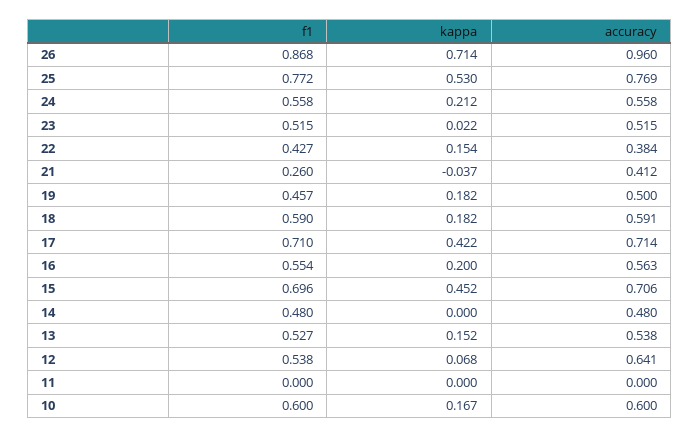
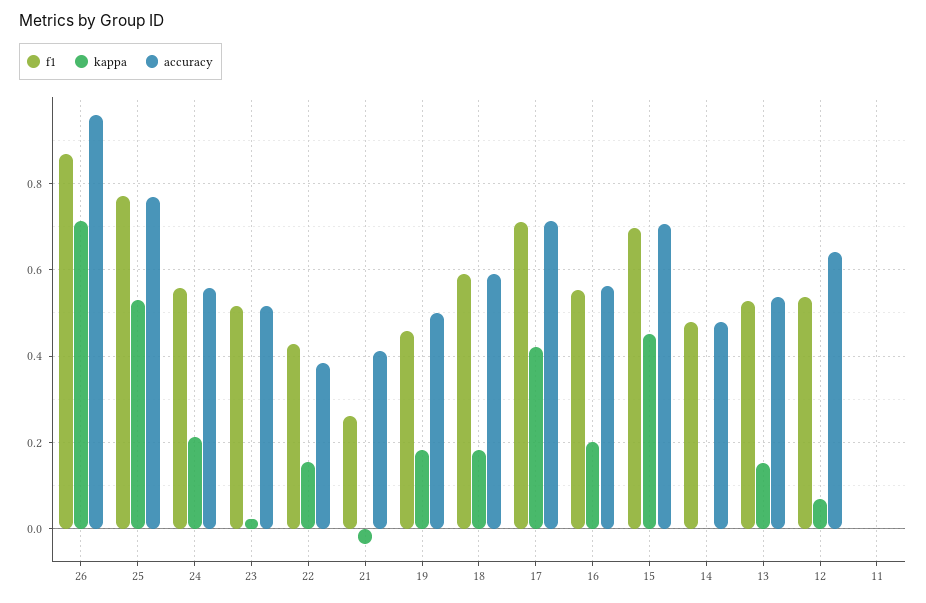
  {
    "f1": {
      "26": 0.868,
      "25": 0.772,
      "24": 0.558,
      "23": 0.515,
      "22": 0.427,
      "21": 0.26,
      "19": 0.457,
      "18": 0.59,
      "17": 0.71,
      "16": 0.554,
      "15": 0.696,
      "14": 0.48,
      "13": 0.527,
      "12": 0.538,
-     "11": 0,
+     "11": 0
-     "10": 0.6
    },
    "kappa": {
      "26": 0.714,
      "25": 0.53,
      "24": 0.212,
      "23": 0.022,
      "22": 0.154,
      "21": -0.037,
      "19": 0.182,
      "18": 0.182,
      "17": 0.422,
      "16": 0.2,
      "15": 0.452,
      "14": 0,
      "13": 0.152,
      "12": 0.068,
-     "11": 0,
+     "11": 0
-     "10": 0.167
    },
    "accuracy": {
      "26": 0.96,
      "25": 0.769,
      "24": 0.558,
      "23": 0.515,
      "22": 0.384,
      "21": 0.412,
      "19": 0.5,
      "18": 0.591,
      "17": 0.714,
      "16": 0.563,
      "15": 0.706,
      "14": 0.48,
      "13": 0.538,
      "12": 0.641,
-     "11": 0,
+     "11": 0
-     "10": 0.6
    }
  }

